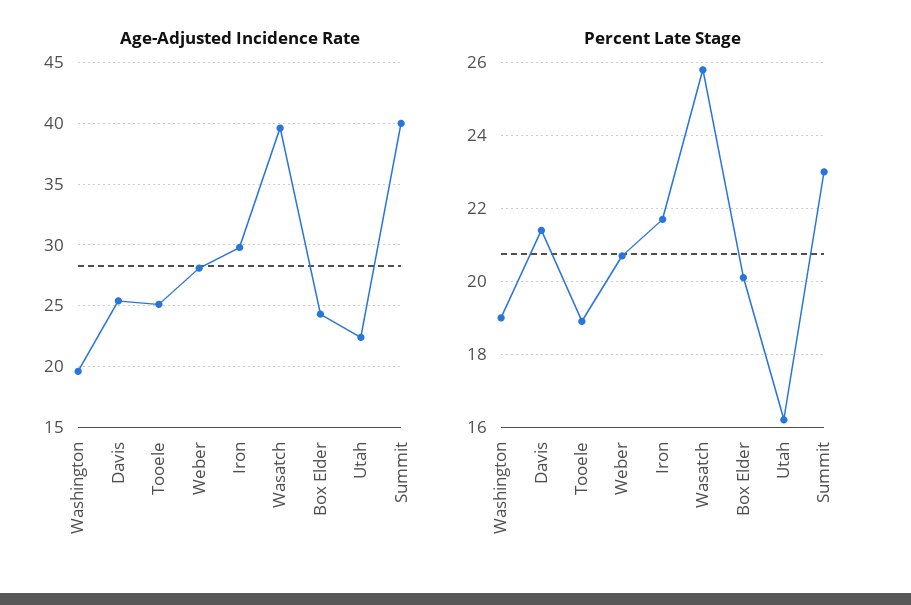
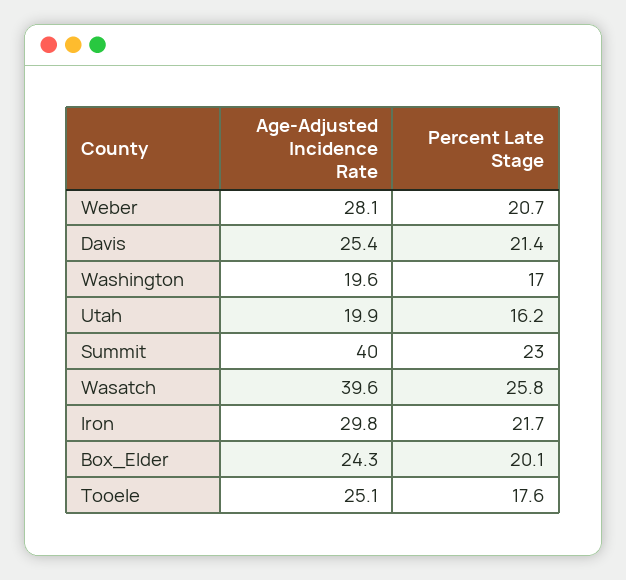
  {
    "Age-Adjusted Incidence Rate": {
      "Washington": 19.6,
      "Davis": 25.4,
      "Tooele": 25.1,
      "Weber": 28.1,
      "Iron": 29.8,
      "Wasatch": 39.6,
      "Box Elder": 24.3,
-     "Utah": 22.5,
+     "Utah": 19.9,
      "Summit": 40
    },
    "Percent Late Stage": {
-     "Washington": 19,
+     "Washington": 17,
      "Davis": 21.4,
-     "Tooele": 19,
+     "Tooele": 17.6,
      "Weber": 20.7,
      "Iron": 21.7,
      "Wasatch": 25.8,
      "Box Elder": 20.1,
      "Utah": 16.2,
      "Summit": 23
    }
  }

